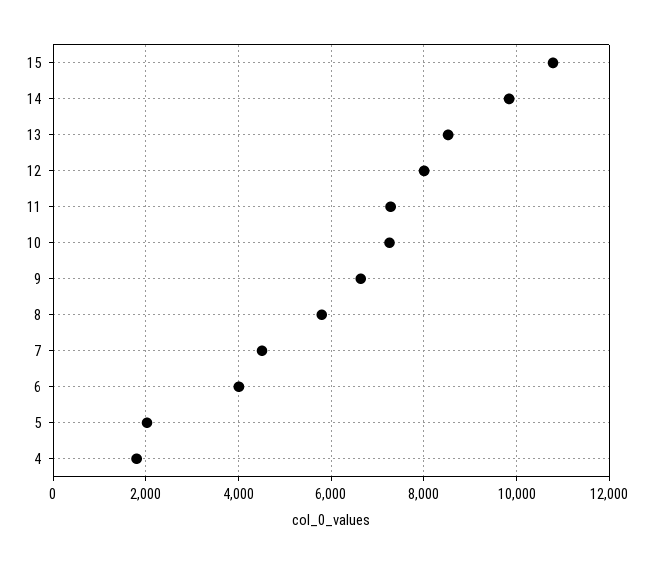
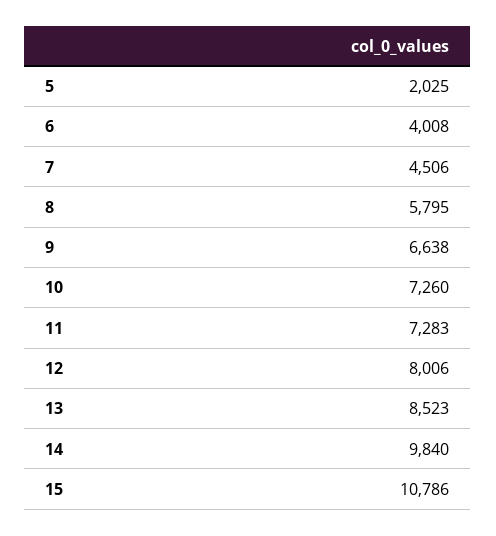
  {
    "15": 10786,
    "14": 9840,
    "13": 8523,
    "12": 8006,
    "11": 7283,
    "10": 7260,
    "9": 6638,
    "8": 5795,
    "7": 4506,
    "6": 4008,
-   "5": 2025,
+   "5": 2025
-   "4": 1800
  }

